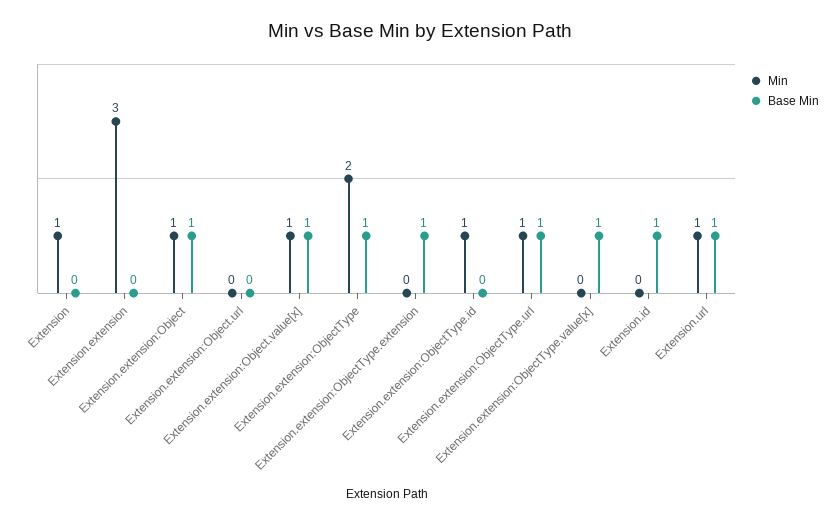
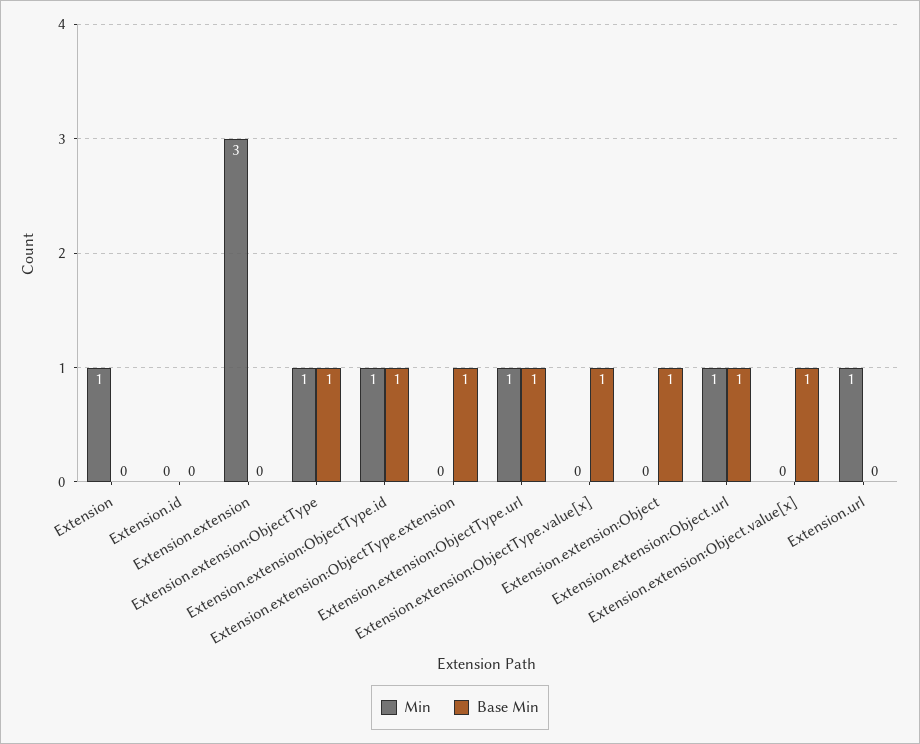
  {
    "Min": {
      "Extension": 1,
      "Extension.extension": 3,
-     "Extension.extension:Object": 1,
+     "Extension.extension:Object": 0,
-     "Extension.extension:Object.url": 0,
+     "Extension.extension:Object.url": 1,
-     "Extension.extension:Object.value[x]": 1,
+     "Extension.extension:Object.value[x]": 0,
-     "Extension.extension:ObjectType": 2,
+     "Extension.extension:ObjectType": 1,
      "Extension.extension:ObjectType.extension": 0,
      "Extension.extension:ObjectType.id": 1,
      "Extension.extension:ObjectType.url": 1,
      "Extension.extension:ObjectType.value[x]": 0,
      "Extension.id": 0,
      "Extension.url": 1
    },
    "Base Min": {
      "Extension": 0,
      "Extension.extension": 0,
      "Extension.extension:Object": 1,
-     "Extension.extension:Object.url": 0,
+     "Extension.extension:Object.url": 1,
      "Extension.extension:Object.value[x]": 1,
      "Extension.extension:ObjectType": 1,
      "Extension.extension:ObjectType.extension": 1,
-     "Extension.extension:ObjectType.id": 0,
+     "Extension.extension:ObjectType.id": 1,
      "Extension.extension:ObjectType.url": 1,
      "Extension.extension:ObjectType.value[x]": 1,
-     "Extension.id": 1,
+     "Extension.id": 0,
-     "Extension.url": 1
+     "Extension.url": 0
    }
  }

